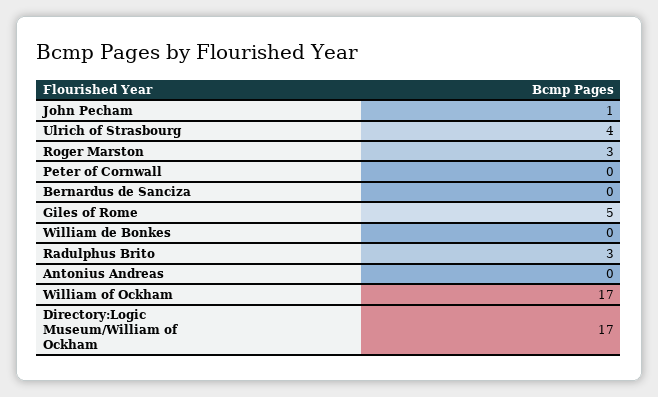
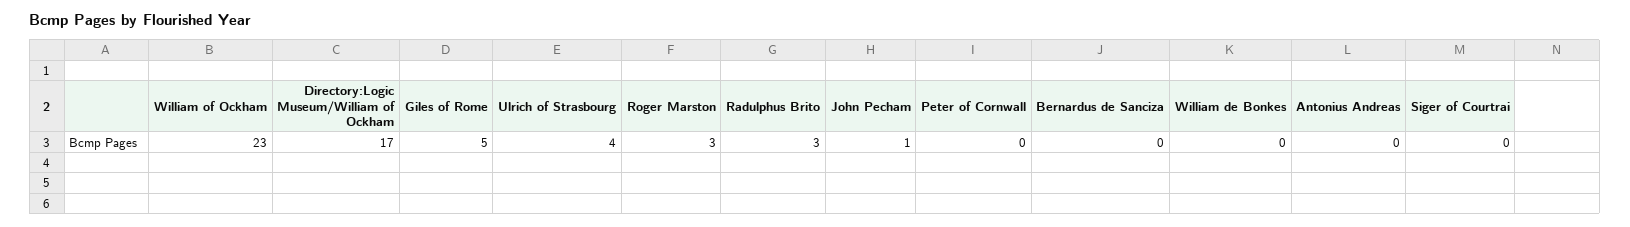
  {
    "John Pecham": 1,
    "Ulrich of Strasbourg": 4,
    "Roger Marston": 3,
    "Peter of Cornwall": 0,
    "Bernardus de Sanciza": 0,
    "Giles of Rome": 5,
    "William de Bonkes": 0,
    "Radulphus Brito": 3,
    "Antonius Andreas": 0,
-   "William of Ockham": 17,
+   "William of Ockham": 23,
-   "Directory:Logic Museum/William of Ockham": 17
+   "Directory:Logic Museum/William of Ockham": 17,
+   "Siger of Courtrai": 0
  }

